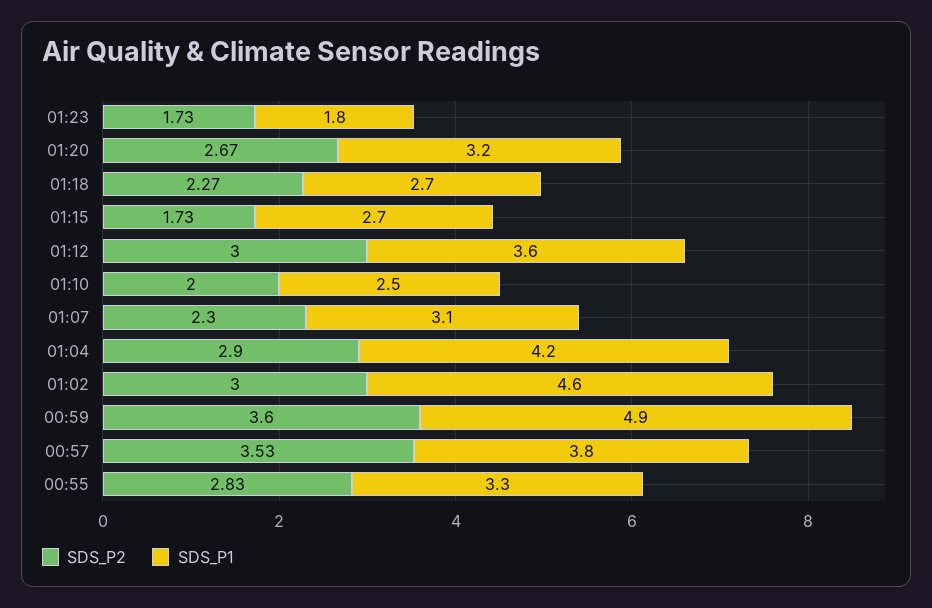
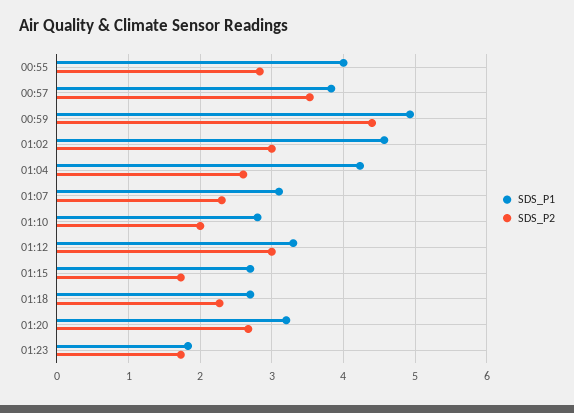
  {
    "SDS_P2": {
      "01:23": 1.73,
      "01:20": 2.67,
      "01:18": 2.27,
      "01:15": 1.73,
      "01:12": 3,
      "01:10": 2,
      "01:07": 2.3,
-     "01:04": 2.9,
+     "01:04": 2.6,
      "01:02": 3,
-     "00:59": 3.6,
+     "00:59": 4.4,
      "00:57": 3.53,
      "00:55": 2.83
    },
    "SDS_P1": {
      "01:23": 1.8,
      "01:20": 3.2,
      "01:18": 2.7,
      "01:15": 2.7,
-     "01:12": 3.6,
+     "01:12": 3.3,
-     "01:10": 2.5,
+     "01:10": 2.8,
      "01:07": 3.1,
      "01:04": 4.2,
      "01:02": 4.6,
      "00:59": 4.9,
      "00:57": 3.8,
-     "00:55": 3.3
+     "00:55": 4
    }
  }

